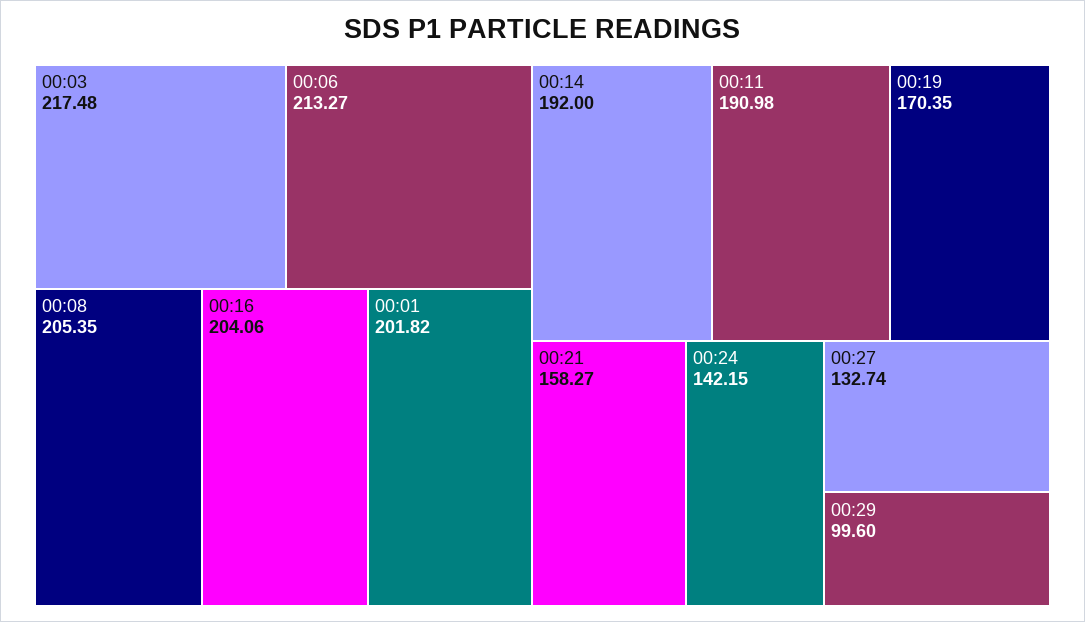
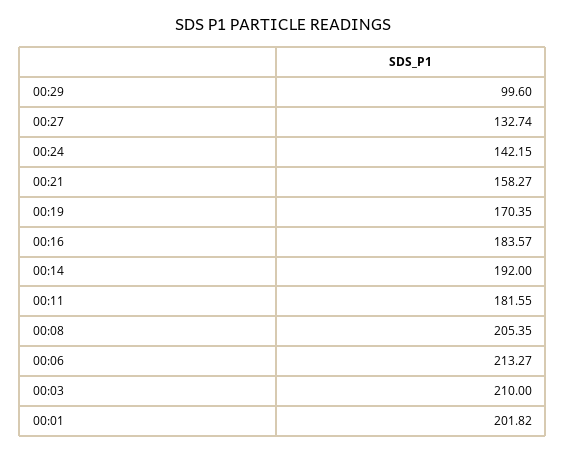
  {
-   "00:03": 217.48,
+   "00:03": 210,
    "00:06": 213.27,
    "00:08": 205.35,
-   "00:16": 204.06,
+   "00:16": 183.57,
    "00:01": 201.82,
    "00:14": 192,
-   "00:11": 190.98,
+   "00:11": 181.55,
    "00:19": 170.35,
    "00:21": 158.27,
    "00:24": 142.15,
    "00:27": 132.74,
    "00:29": 99.6
  }

